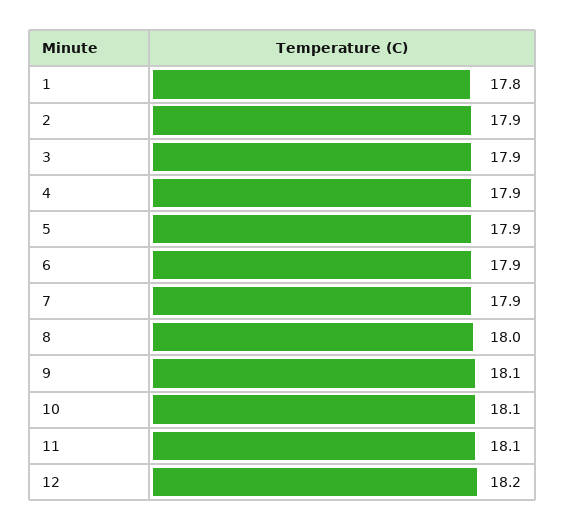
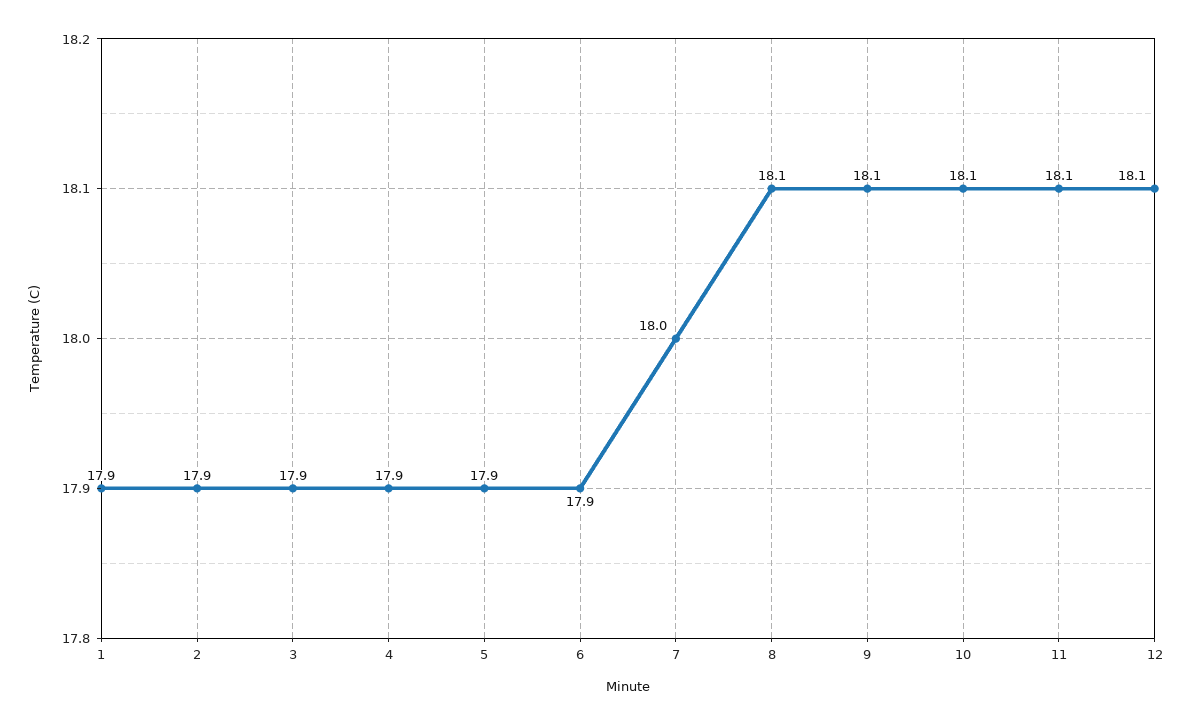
  {
-   "1": 17.8,
+   "1": 17.9,
    "2": 17.9,
    "3": 17.9,
    "4": 17.9,
    "5": 17.9,
    "6": 17.9,
-   "7": 17.9,
+   "7": 18,
-   "8": 18,
+   "8": 18.1,
    "9": 18.1,
    "10": 18.1,
    "11": 18.1,
-   "12": 18.2
+   "12": 18.1
  }

